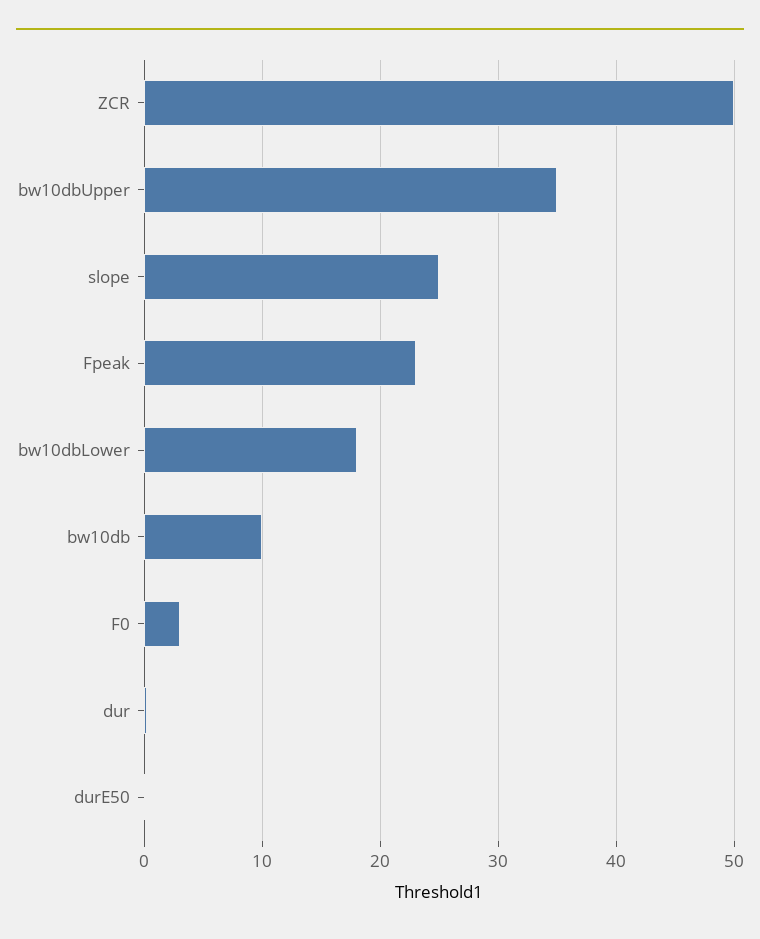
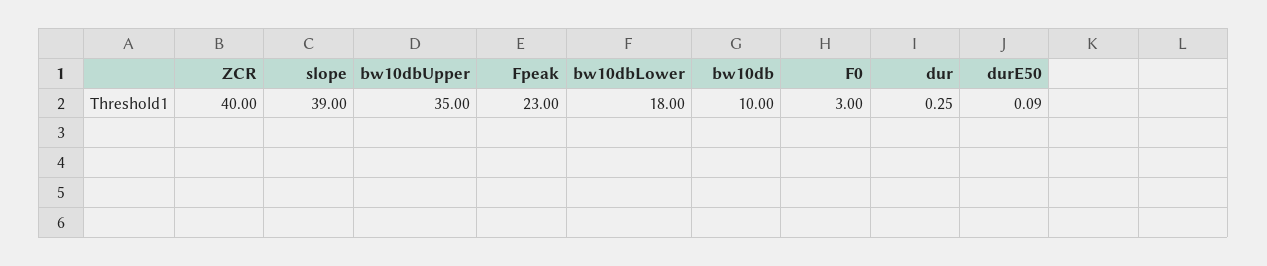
  {
-   "ZCR": 50,
+   "ZCR": 40,
    "bw10dbUpper": 35,
-   "slope": 25,
+   "slope": 39,
    "Fpeak": 23,
    "bw10dbLower": 18,
    "bw10db": 10,
    "F0": 3,
    "dur": 0.25,
    "durE50": 0.09
  }

